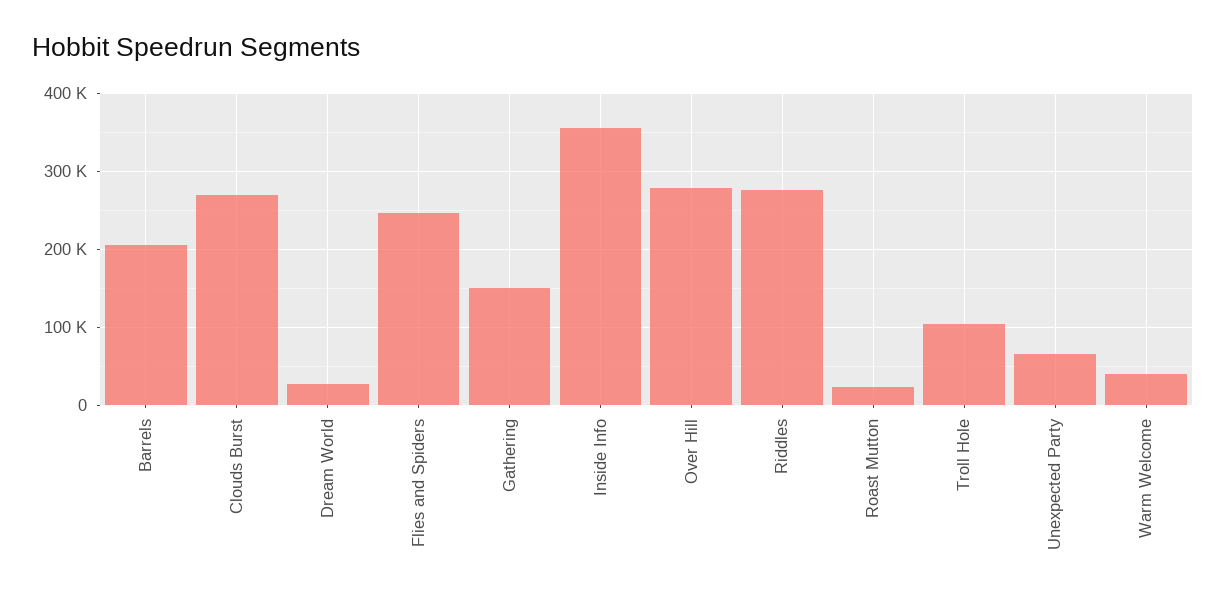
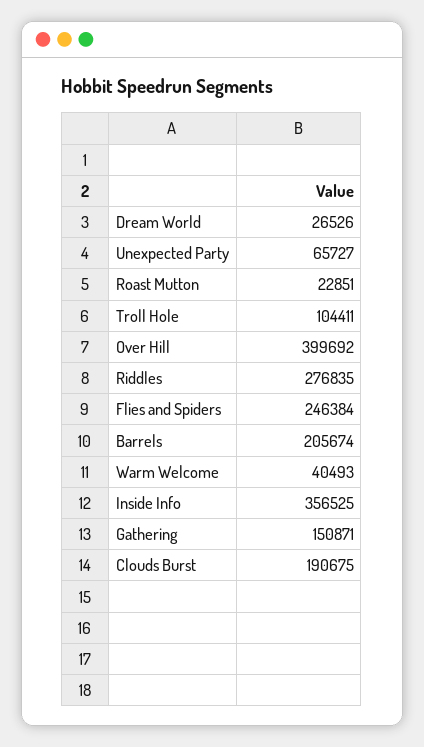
  {
    "Barrels": 205674,
-   "Clouds Burst": 270000,
+   "Clouds Burst": 190675,
    "Dream World": 26526,
    "Flies and Spiders": 246384,
    "Gathering": 150871,
    "Inside Info": 356525,
-   "Over Hill": 280000,
+   "Over Hill": 399692,
    "Riddles": 276835,
    "Roast Mutton": 22851,
    "Troll Hole": 104411,
    "Unexpected Party": 65727,
    "Warm Welcome": 40493
  }

